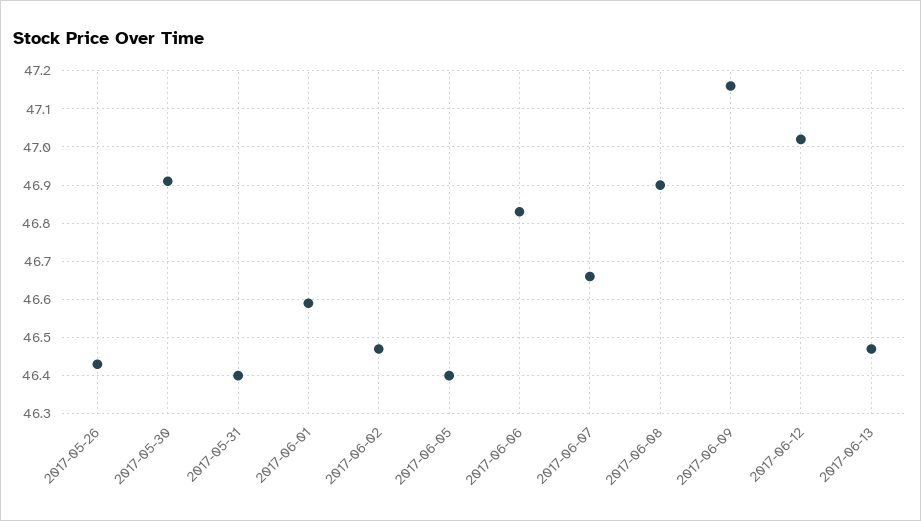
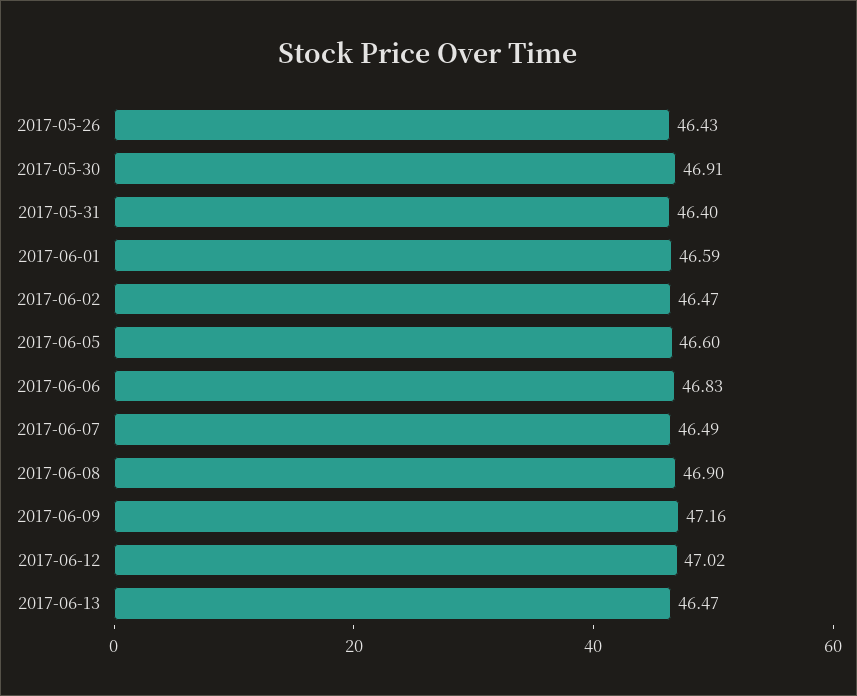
  {
    "2017-05-26": 46.43,
    "2017-05-30": 46.91,
    "2017-05-31": 46.4,
    "2017-06-01": 46.59,
    "2017-06-02": 46.47,
-   "2017-06-05": 46.4,
+   "2017-06-05": 46.6,
    "2017-06-06": 46.83,
-   "2017-06-07": 46.65,
+   "2017-06-07": 46.49,
    "2017-06-08": 46.9,
    "2017-06-09": 47.16,
    "2017-06-12": 47.02,
    "2017-06-13": 46.47
  }

